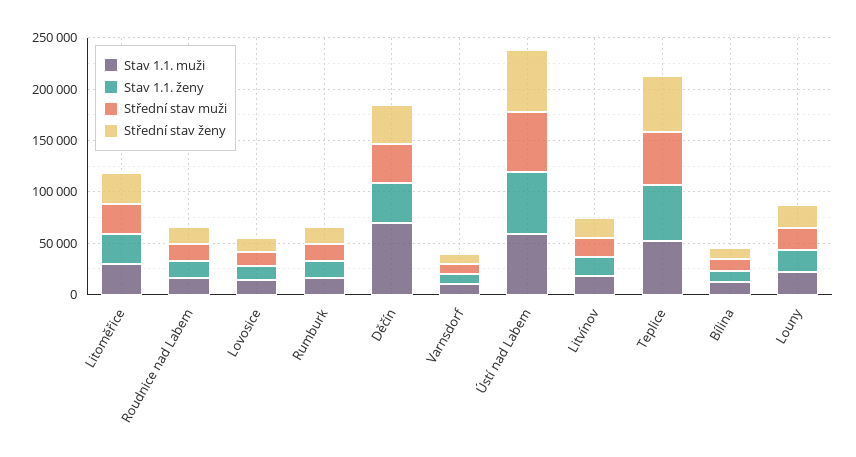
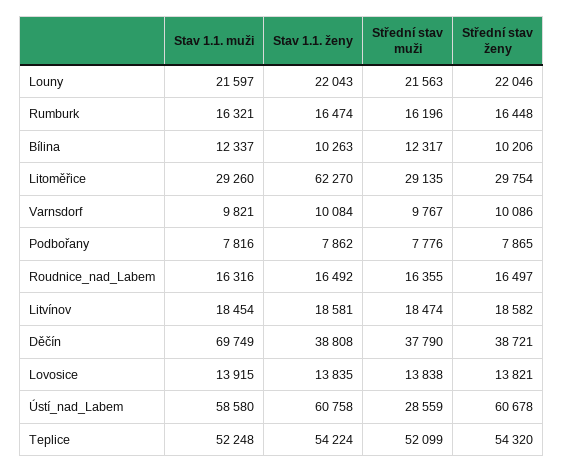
  {
    "Stav 1.1. muži": {
      "Litoměřice": 29260,
      "Roudnice nad Labem": 16316,
      "Lovosice": 13915,
      "Rumburk": 16321,
      "Děčín": 69749,
      "Varnsdorf": 9821,
      "Ústí nad Labem": 58580,
      "Litvínov": 18454,
      "Teplice": 52248,
      "Bílina": 12337,
-     "Louny": 21597
+     "Louny": 21597,
+     "Podbořany": 7816
    },
    "Stav 1.1. ženy": {
-     "Litoměřice": 30000,
+     "Litoměřice": 62270,
      "Roudnice nad Labem": 16492,
      "Lovosice": 13835,
      "Rumburk": 16474,
      "Děčín": 38808,
      "Varnsdorf": 10084,
      "Ústí nad Labem": 60758,
      "Litvínov": 18581,
      "Teplice": 54224,
      "Bílina": 10263,
-     "Louny": 22043
+     "Louny": 22043,
+     "Podbořany": 7862
    },
    "Střední stav muži": {
      "Litoměřice": 29135,
      "Roudnice nad Labem": 16355,
      "Lovosice": 13838,
      "Rumburk": 16196,
      "Děčín": 37790,
      "Varnsdorf": 9767,
-     "Ústí nad Labem": 60000,
+     "Ústí nad Labem": 28559,
      "Litvínov": 18474,
      "Teplice": 52099,
      "Bílina": 12317,
-     "Louny": 21563
+     "Louny": 21563,
+     "Podbořany": 7776
    },
    "Střední stav ženy": {
      "Litoměřice": 29754,
      "Roudnice nad Labem": 16497,
      "Lovosice": 13821,
      "Rumburk": 16448,
      "Děčín": 38721,
      "Varnsdorf": 10086,
      "Ústí nad Labem": 60678,
      "Litvínov": 18582,
      "Teplice": 54320,
      "Bílina": 10206,
-     "Louny": 22046
+     "Louny": 22046,
+     "Podbořany": 7865
    }
  }

